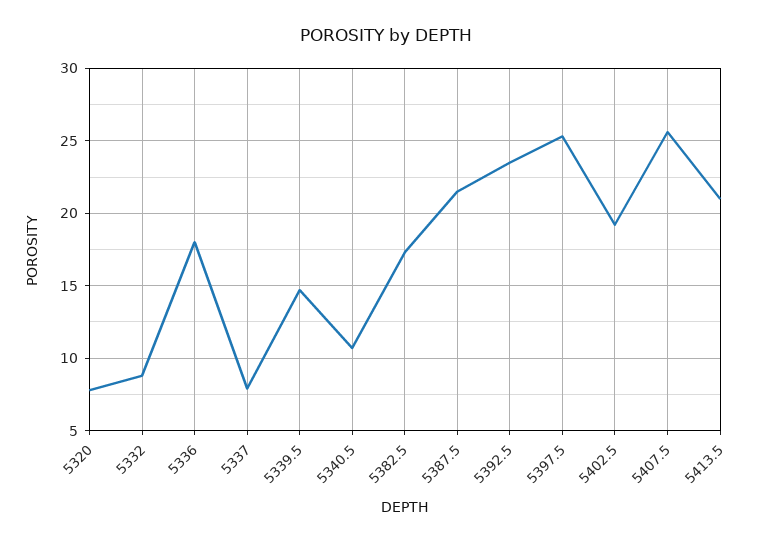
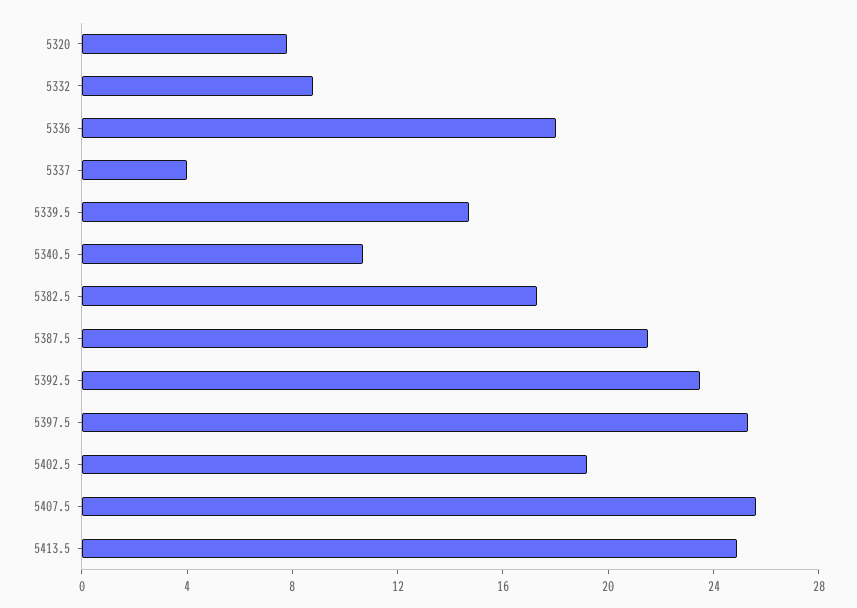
  {
    "5320": 8,
    "5332": 9,
    "5336": 18,
-   "5337": 8,
+   "5337": 4,
    "5339.5": 14.5,
    "5340.5": 10.5,
    "5382.5": 17.5,
    "5387.5": 21.5,
    "5392.5": 23.5,
    "5397.5": 25.5,
    "5402.5": 19,
    "5407.5": 25.5,
-   "5413.5": 21
+   "5413.5": 25
  }

